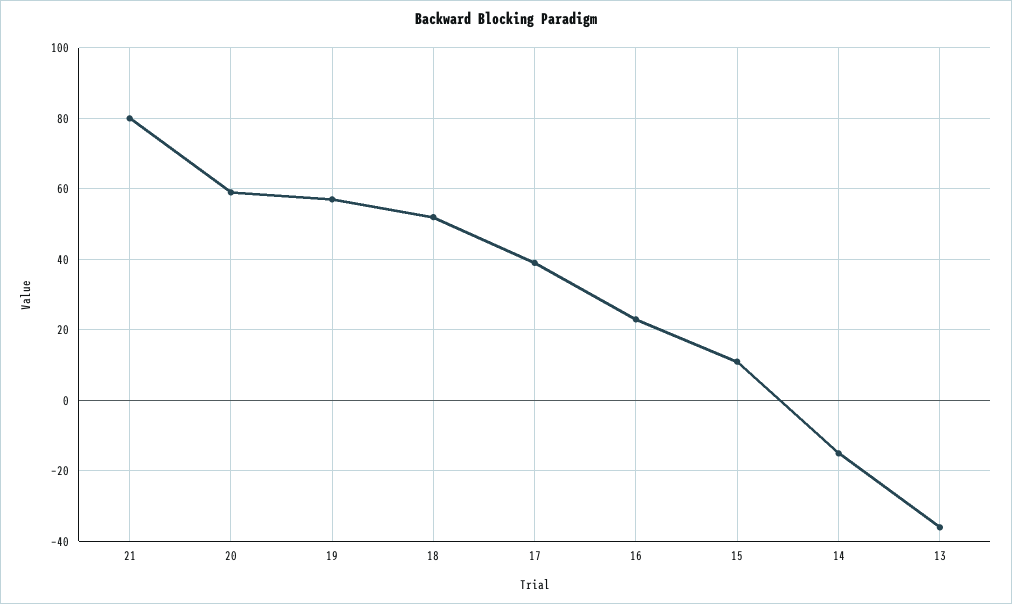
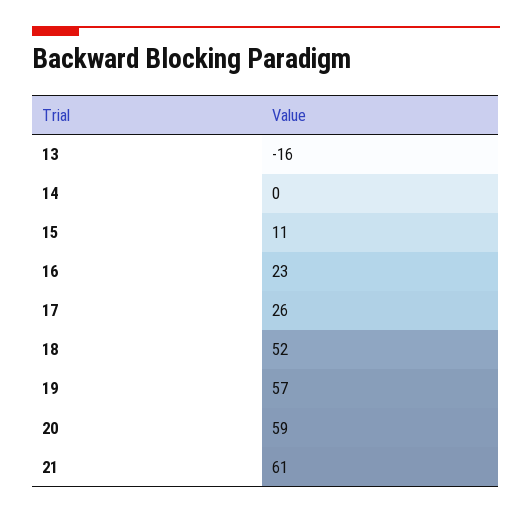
  {
-   "21": 80,
+   "21": 61,
    "20": 59,
    "19": 57,
    "18": 52,
-   "17": 40,
+   "17": 26,
    "16": 23,
    "15": 11,
-   "14": -15,
+   "14": 0,
-   "13": -35
+   "13": -16
  }

